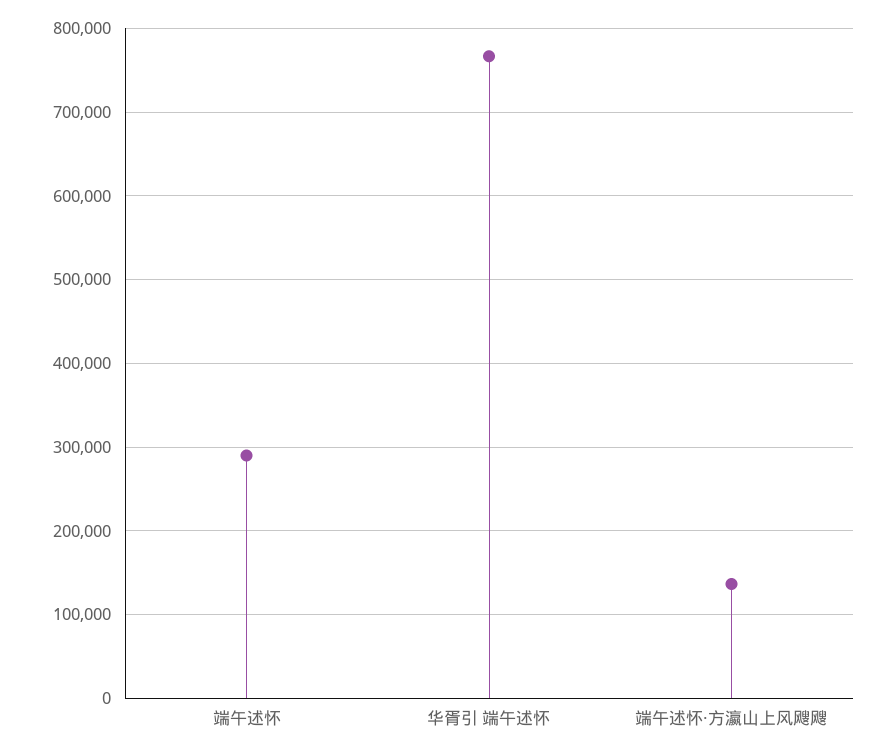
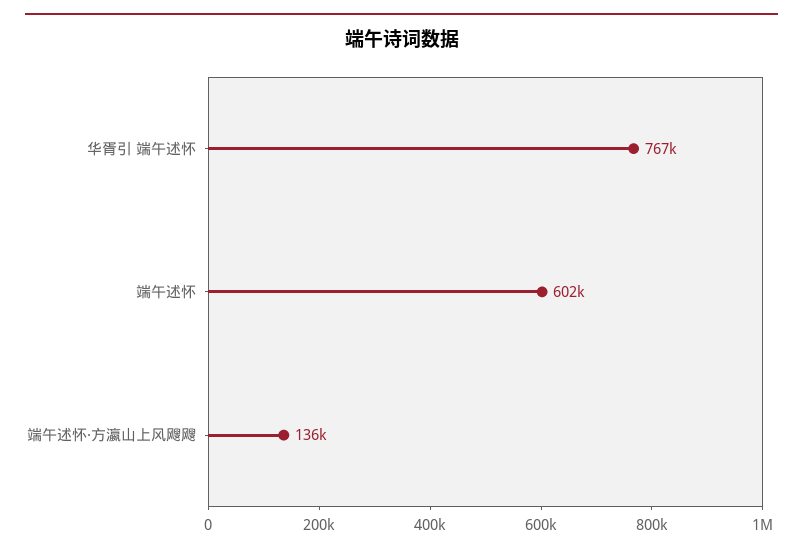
  {
-   "端午述怀": 290000,
+   "端午述怀": 602000,
    "华胥引 端午述怀": 767000,
    "端午述怀·方瀛山上风飕飕": 136000
  }

